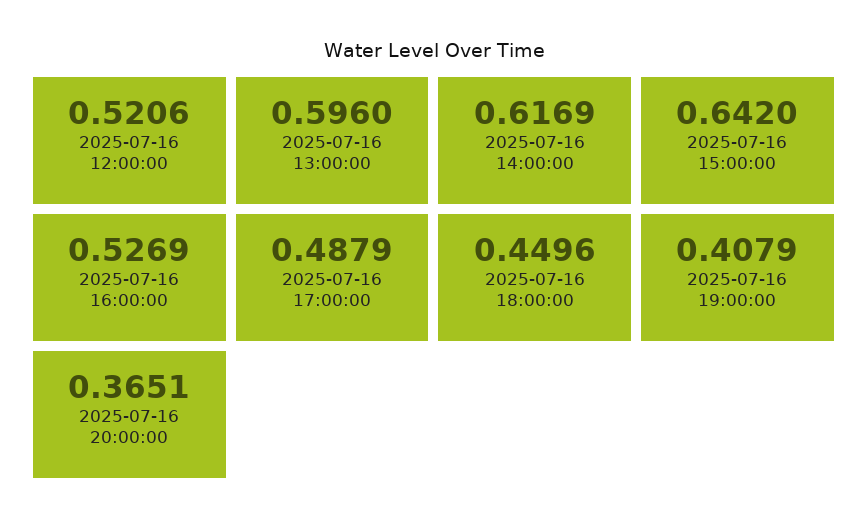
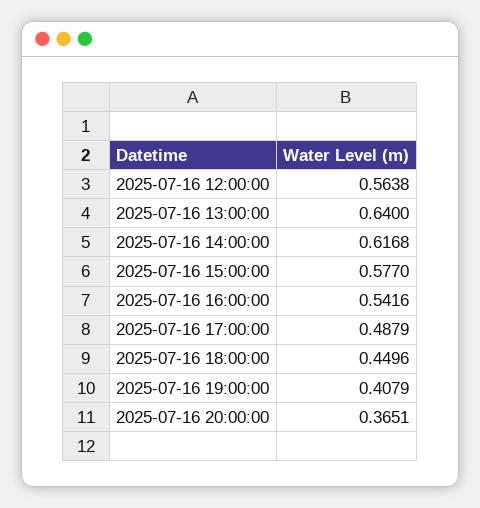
  {
-   "2025-07-16 12:00:00": 0.5206,
+   "2025-07-16 12:00:00": 0.5638,
-   "2025-07-16 13:00:00": 0.596,
+   "2025-07-16 13:00:00": 0.64,
-   "2025-07-16 14:00:00": 0.6169,
+   "2025-07-16 14:00:00": 0.6168,
-   "2025-07-16 15:00:00": 0.642,
+   "2025-07-16 15:00:00": 0.577,
-   "2025-07-16 16:00:00": 0.5269,
+   "2025-07-16 16:00:00": 0.5416,
    "2025-07-16 17:00:00": 0.4879,
    "2025-07-16 18:00:00": 0.4496,
    "2025-07-16 19:00:00": 0.4079,
    "2025-07-16 20:00:00": 0.3651
  }

